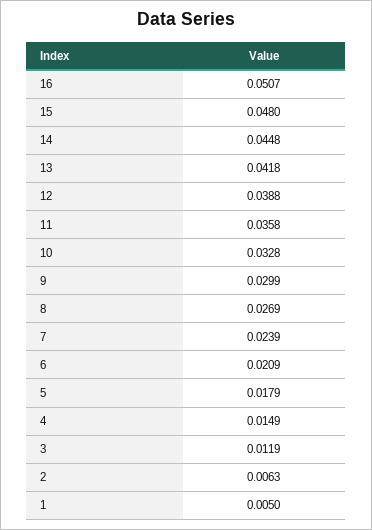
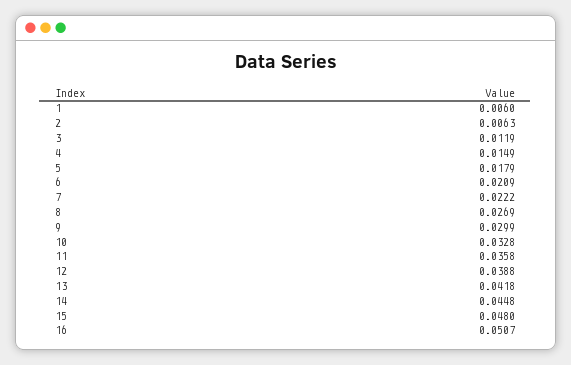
  {
    "16": 0.0507,
    "15": 0.048,
    "14": 0.0448,
    "13": 0.0418,
    "12": 0.0388,
    "11": 0.0358,
    "10": 0.0328,
    "9": 0.0299,
    "8": 0.0269,
-   "7": 0.0239,
+   "7": 0.0222,
    "6": 0.0209,
    "5": 0.0179,
    "4": 0.0149,
    "3": 0.0119,
    "2": 0.0063,
-   "1": 0.005
+   "1": 0.006
  }

